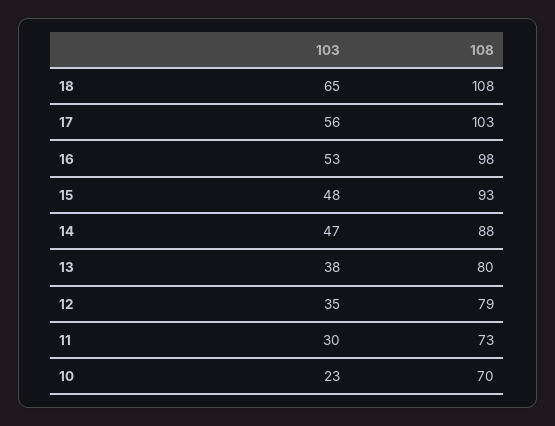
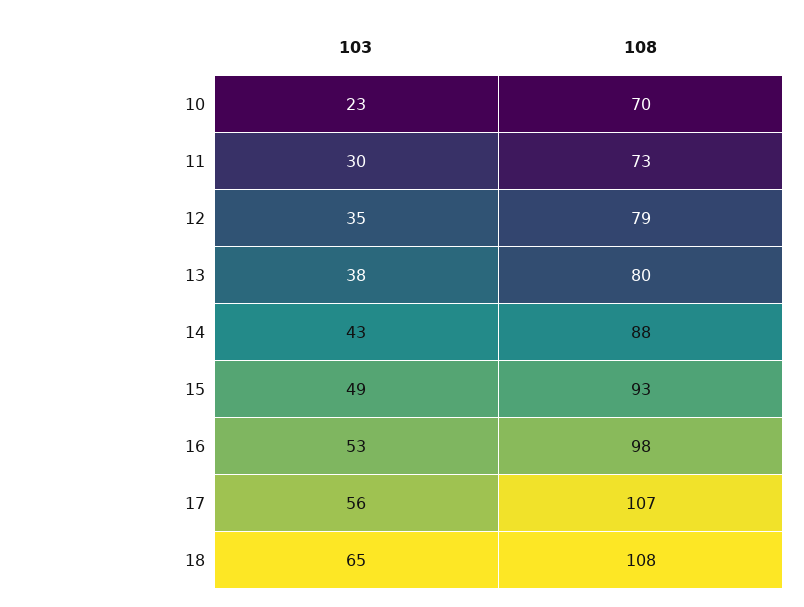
  {
    "103": {
      "18": 65,
      "17": 56,
      "16": 53,
-     "15": 48,
+     "15": 49,
-     "14": 47,
+     "14": 43,
      "13": 38,
      "12": 35,
      "11": 30,
      "10": 23
    },
    "108": {
      "18": 108,
-     "17": 103,
+     "17": 107,
      "16": 98,
      "15": 93,
      "14": 88,
      "13": 80,
      "12": 79,
      "11": 73,
      "10": 70
    }
  }

